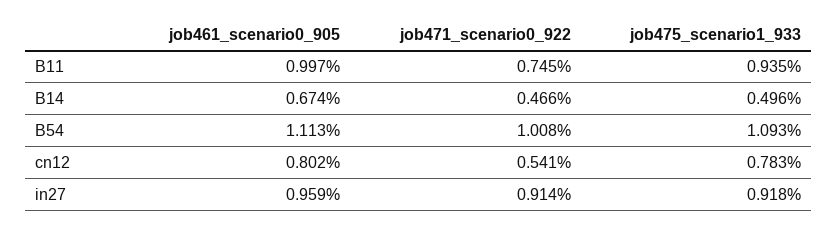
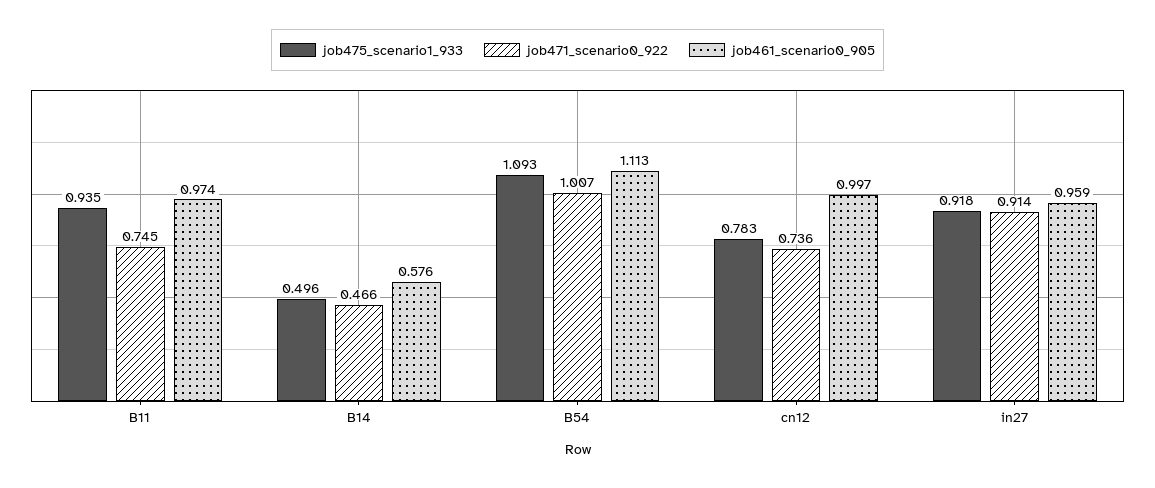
  {
    "job461_scenario0_905": {
-     "B11": 0.997,
+     "B11": 0.974,
-     "B14": 0.674,
+     "B14": 0.576,
      "B54": 1.113,
-     "cn12": 0.802,
+     "cn12": 0.997,
      "in27": 0.959
    },
    "job471_scenario0_922": {
      "B11": 0.745,
      "B14": 0.466,
-     "B54": 1.008,
+     "B54": 1.007,
-     "cn12": 0.541,
+     "cn12": 0.736,
      "in27": 0.914
    },
    "job475_scenario1_933": {
      "B11": 0.935,
      "B14": 0.496,
      "B54": 1.093,
      "cn12": 0.783,
      "in27": 0.918
    }
  }

